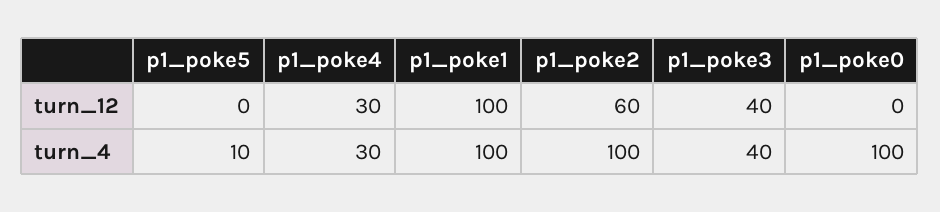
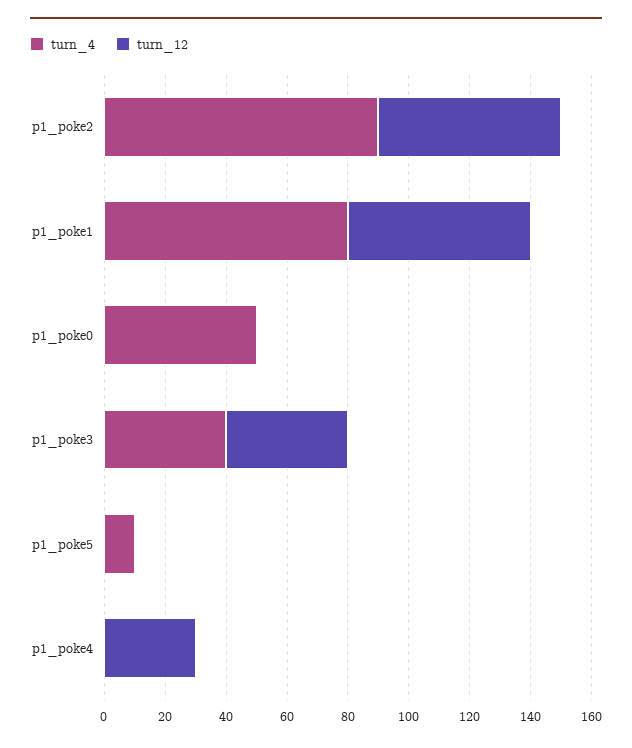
  {
    "turn_12": {
      "p1_poke5": 0,
      "p1_poke4": 30,
-     "p1_poke1": 100,
+     "p1_poke1": 60,
      "p1_poke2": 60,
      "p1_poke3": 40,
      "p1_poke0": 0
    },
    "turn_4": {
      "p1_poke5": 10,
-     "p1_poke4": 30,
+     "p1_poke4": 0,
-     "p1_poke1": 100,
+     "p1_poke1": 80,
-     "p1_poke2": 100,
+     "p1_poke2": 90,
      "p1_poke3": 40,
-     "p1_poke0": 100
+     "p1_poke0": 50
    }
  }

